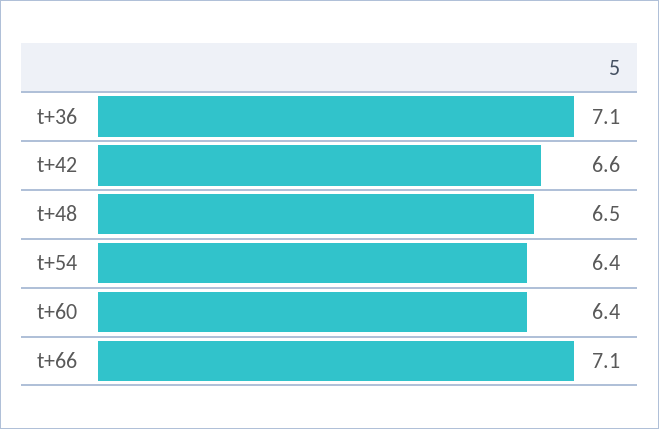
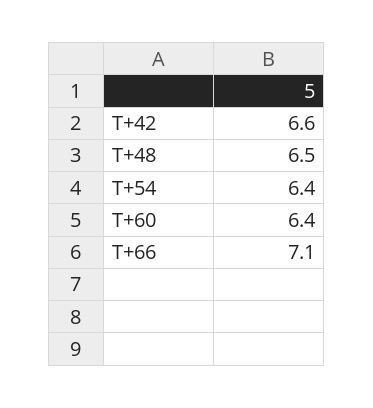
  {
-   "t+36": 7.1,
    "t+42": 6.6,
    "t+48": 6.5,
    "t+54": 6.4,
    "t+60": 6.4,
    "t+66": 7.1
  }

